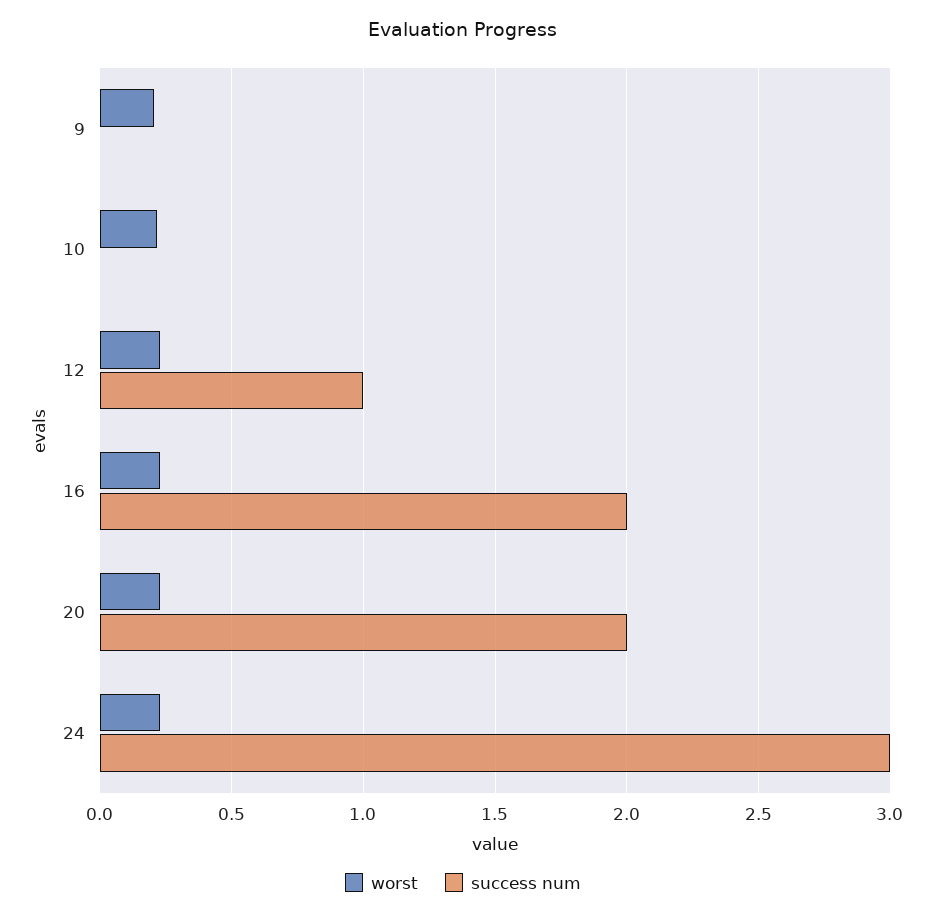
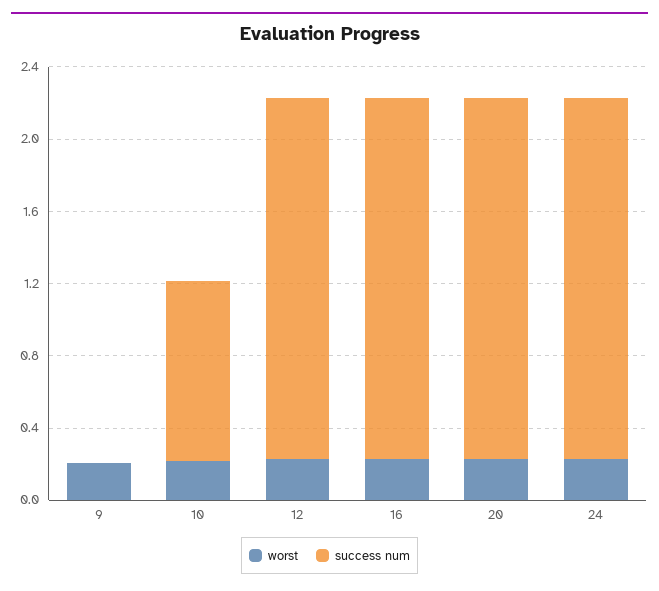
  {
    "worst": {
      "9": 0.2,
      "10": 0.2,
      "12": 0.25,
      "16": 0.25,
      "20": 0.25,
      "24": 0.25
    },
    "success num": {
      "9": 0,
-     "10": 0,
+     "10": 1,
-     "12": 1,
+     "12": 2,
      "16": 2,
      "20": 2,
-     "24": 3
+     "24": 2
    }
  }

